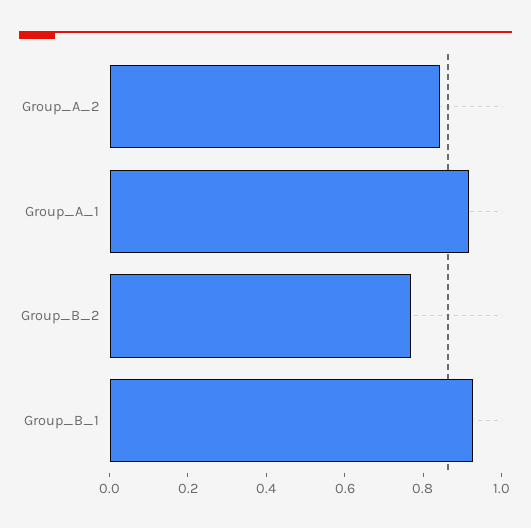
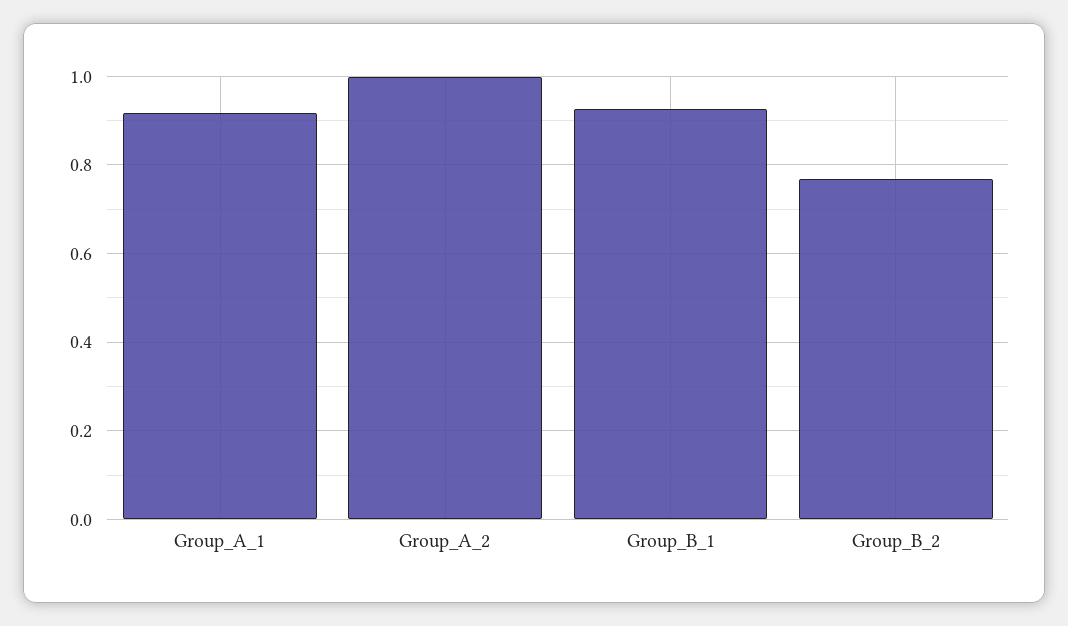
  {
-   "Group_A_2": 0.85,
+   "Group_A_2": 1,
    "Group_A_1": 0.92,
    "Group_B_2": 0.76,
    "Group_B_1": 0.92
  }

